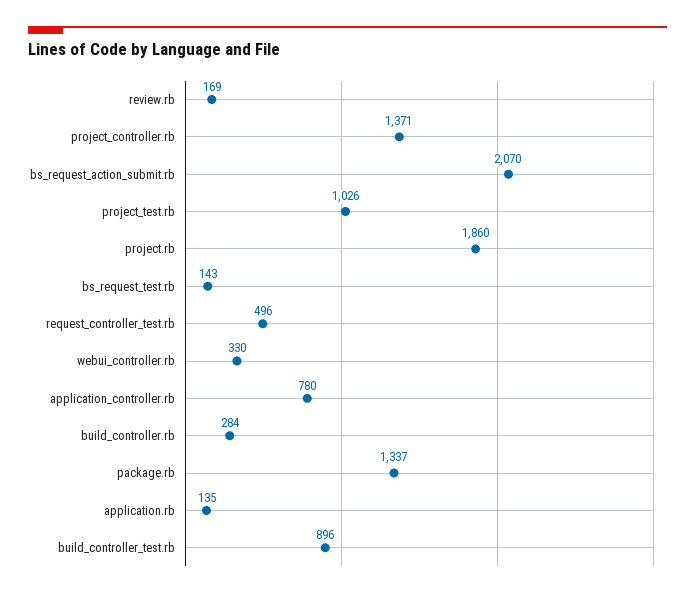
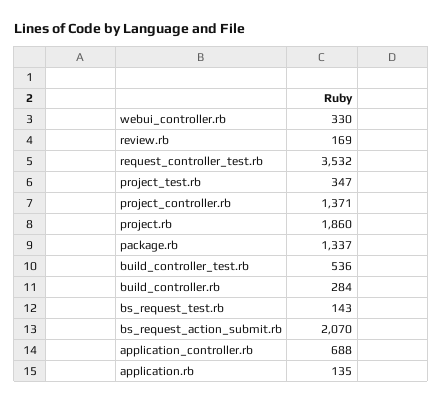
  {
    "review.rb": 169,
    "project_controller.rb": 1371,
    "bs_request_action_submit.rb": 2070,
-   "project_test.rb": 1026,
+   "project_test.rb": 347,
    "project.rb": 1860,
    "bs_request_test.rb": 143,
-   "request_controller_test.rb": 496,
+   "request_controller_test.rb": 3532,
    "webui_controller.rb": 330,
-   "application_controller.rb": 780,
+   "application_controller.rb": 688,
    "build_controller.rb": 284,
    "package.rb": 1337,
    "application.rb": 135,
-   "build_controller_test.rb": 896
+   "build_controller_test.rb": 536
  }

